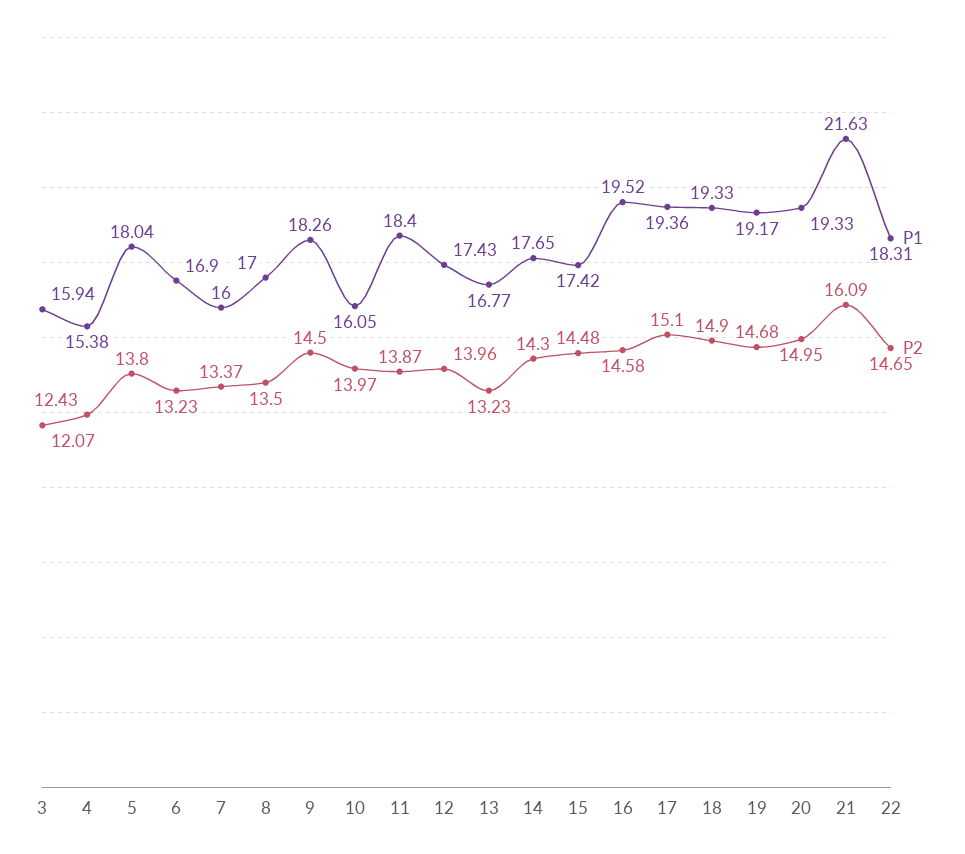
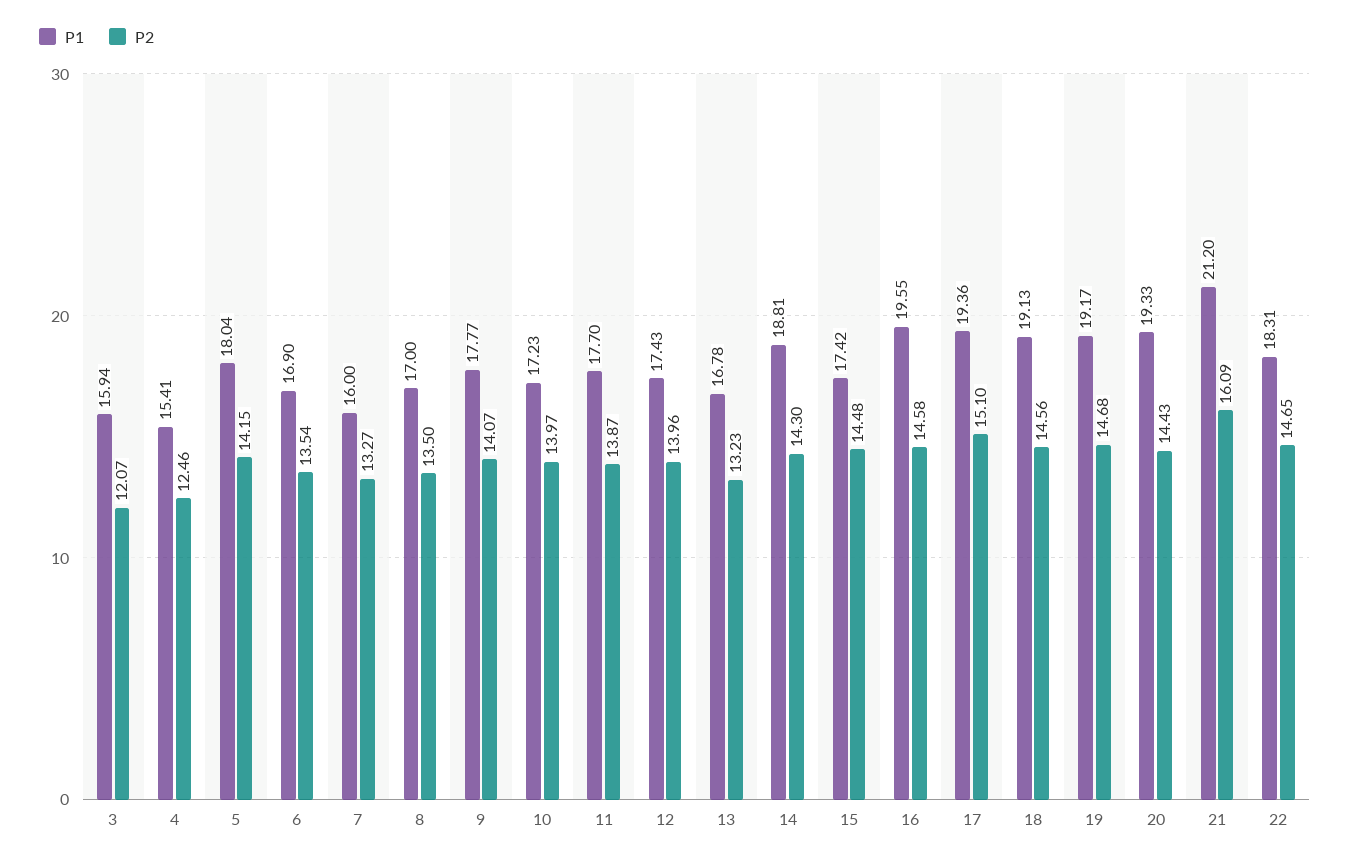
  {
    "P1": {
      "3": 15.94,
-     "4": 15.38,
+     "4": 15.41,
      "5": 18.04,
      "6": 16.9,
      "7": 16,
      "8": 17,
-     "9": 18.26,
+     "9": 17.77,
-     "10": 16.05,
+     "10": 17.23,
-     "11": 18.4,
+     "11": 17.7,
      "12": 17.43,
-     "13": 16.77,
+     "13": 16.78,
-     "14": 17.65,
+     "14": 18.81,
      "15": 17.42,
-     "16": 19.52,
+     "16": 19.55,
      "17": 19.36,
-     "18": 19.33,
+     "18": 19.13,
      "19": 19.17,
      "20": 19.33,
-     "21": 21.63,
+     "21": 21.2,
      "22": 18.31
    },
    "P2": {
      "3": 12.07,
-     "4": 12.43,
+     "4": 12.46,
-     "5": 13.8,
+     "5": 14.15,
-     "6": 13.23,
+     "6": 13.54,
-     "7": 13.37,
+     "7": 13.27,
      "8": 13.5,
-     "9": 14.5,
+     "9": 14.07,
      "10": 13.97,
      "11": 13.87,
      "12": 13.96,
      "13": 13.23,
      "14": 14.3,
      "15": 14.48,
      "16": 14.58,
      "17": 15.1,
-     "18": 14.9,
+     "18": 14.56,
      "19": 14.68,
-     "20": 14.95,
+     "20": 14.43,
      "21": 16.09,
      "22": 14.65
    }
  }

